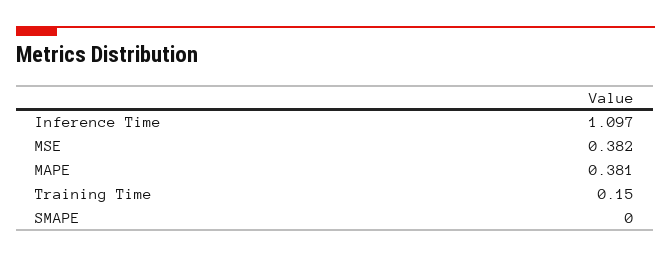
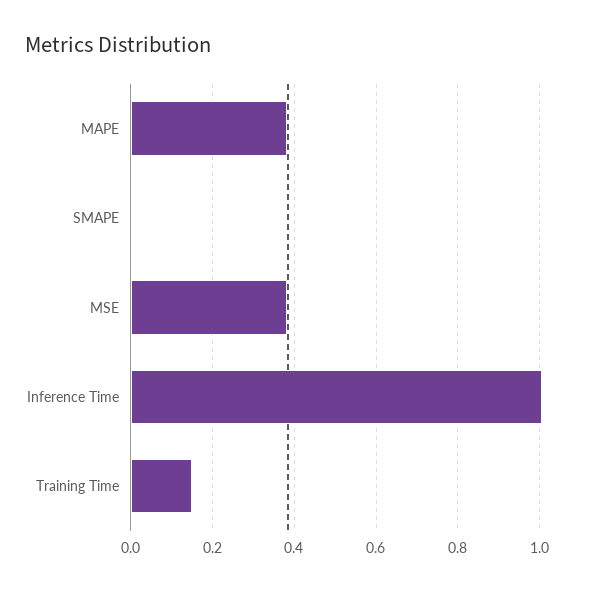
  {
-   "Inference Time": 1.097,
+   "Inference Time": 1,
    "MSE": 0.382,
    "MAPE": 0.381,
    "Training Time": 0.15,
    "SMAPE": 0
  }

